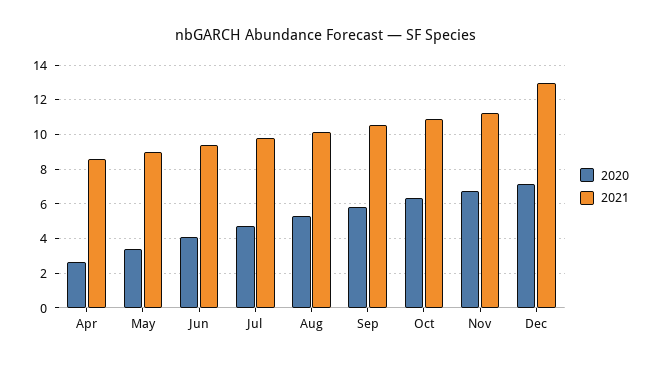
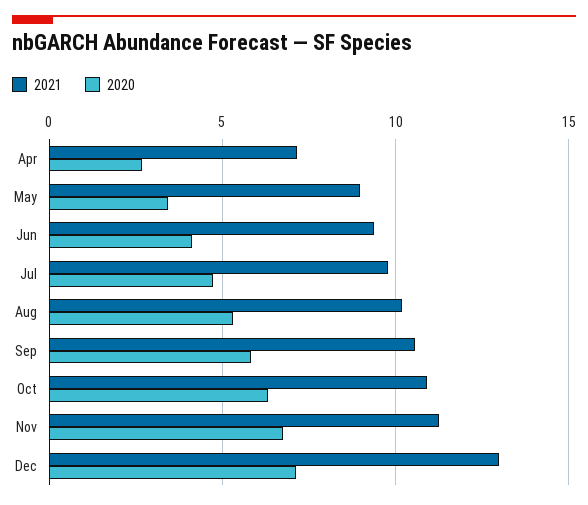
  {
    "2020": {
      "Apr": 2.5,
      "May": 3.5,
      "Jun": 4,
      "Jul": 4.5,
      "Aug": 5.5,
      "Sep": 6,
      "Oct": 6.5,
      "Nov": 6.5,
      "Dec": 7
    },
    "2021": {
-     "Apr": 8.5,
+     "Apr": 7,
      "May": 9,
      "Jun": 9.5,
      "Jul": 10,
      "Aug": 10,
      "Sep": 10.5,
      "Oct": 11,
      "Nov": 11.5,
      "Dec": 13
    }
  }

